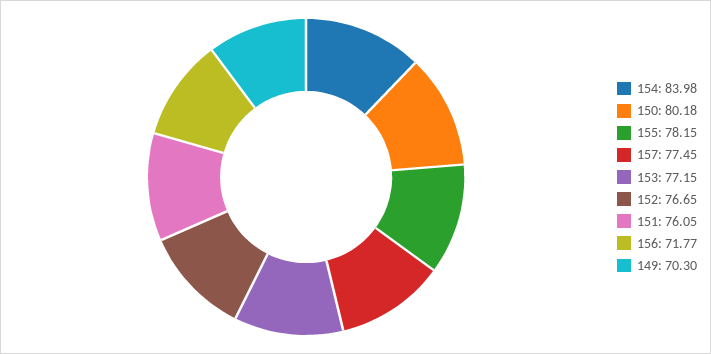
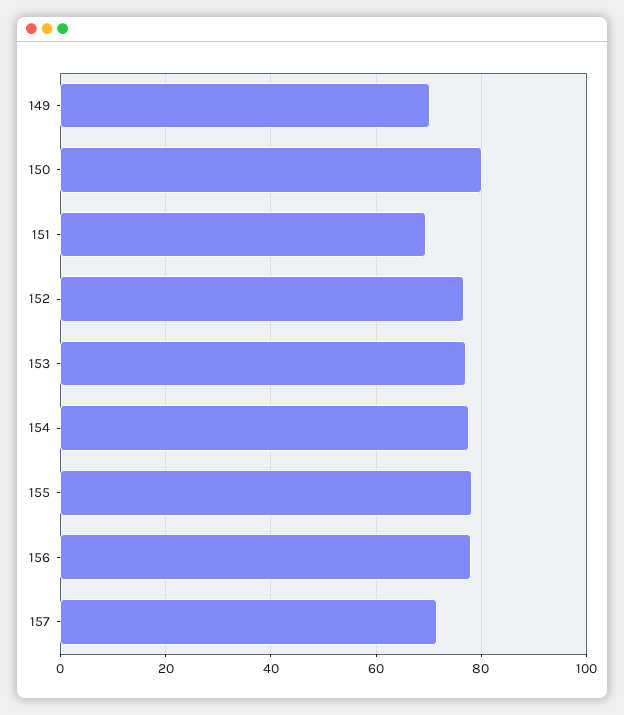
  {
-   "154": 83.98,
+   "154": 78,
    "150": 80.18,
    "155": 78.15,
-   "157": 77.45,
+   "157": 72,
    "153": 77.15,
    "152": 76.65,
-   "151": 76.05,
+   "151": 70,
-   "156": 71.77,
+   "156": 78,
    "149": 70.3
  }

